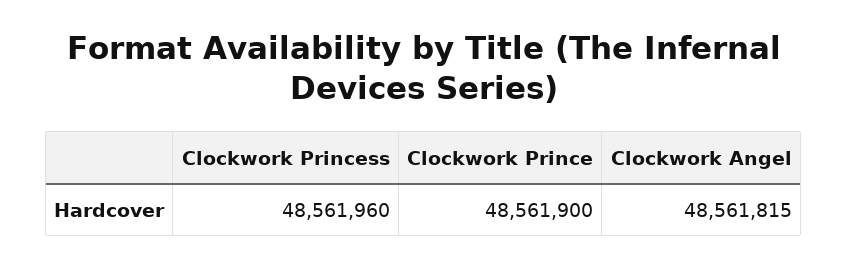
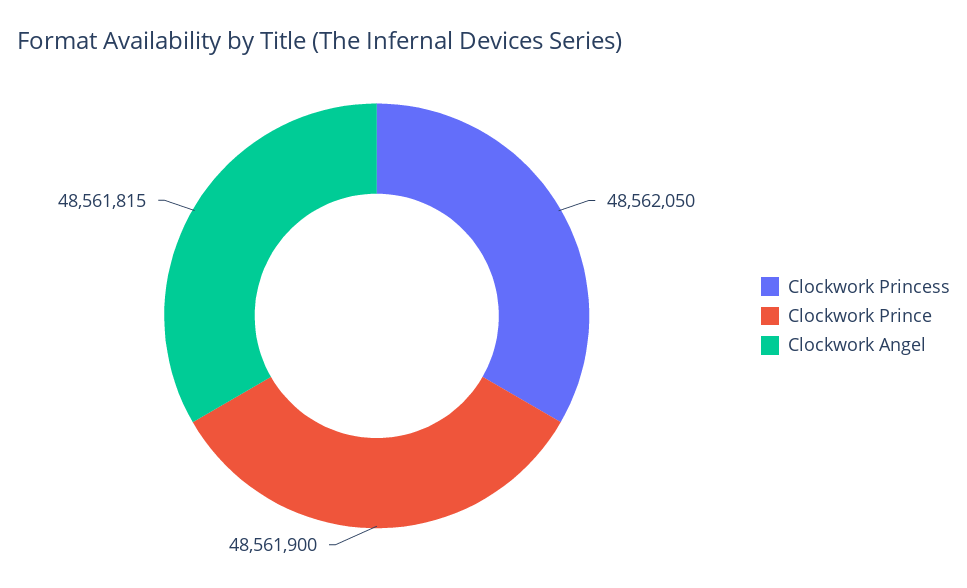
  {
-   "Clockwork Princess": 48561960,
+   "Clockwork Princess": 48562050,
    "Clockwork Prince": 48561900,
    "Clockwork Angel": 48561815
  }

